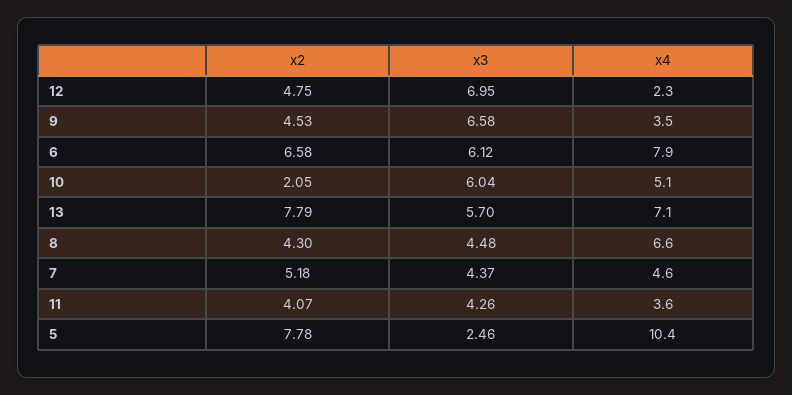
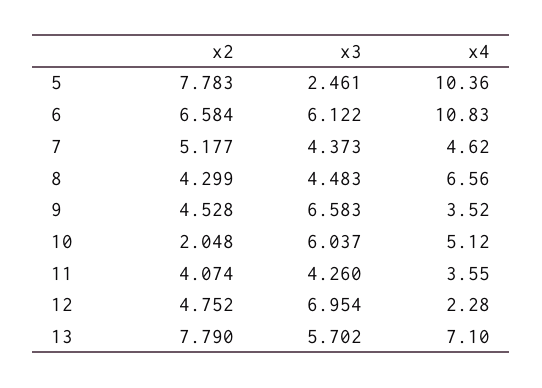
  {
    "x2": {
      "12": 4.752,
      "9": 4.528,
      "6": 6.584,
      "10": 2.048,
      "13": 7.79,
      "8": 4.299,
      "7": 5.177,
      "11": 4.074,
      "5": 7.783
    },
    "x3": {
      "12": 6.954,
      "9": 6.583,
      "6": 6.122,
      "10": 6.037,
      "13": 5.702,
      "8": 4.483,
      "7": 4.373,
      "11": 4.26,
      "5": 2.461
    },
    "x4": {
      "12": 2.28,
      "9": 3.52,
-     "6": 7.9,
+     "6": 10.83,
      "10": 5.12,
      "13": 7.1,
      "8": 6.56,
      "7": 4.62,
      "11": 3.55,
      "5": 10.36
    }
  }

